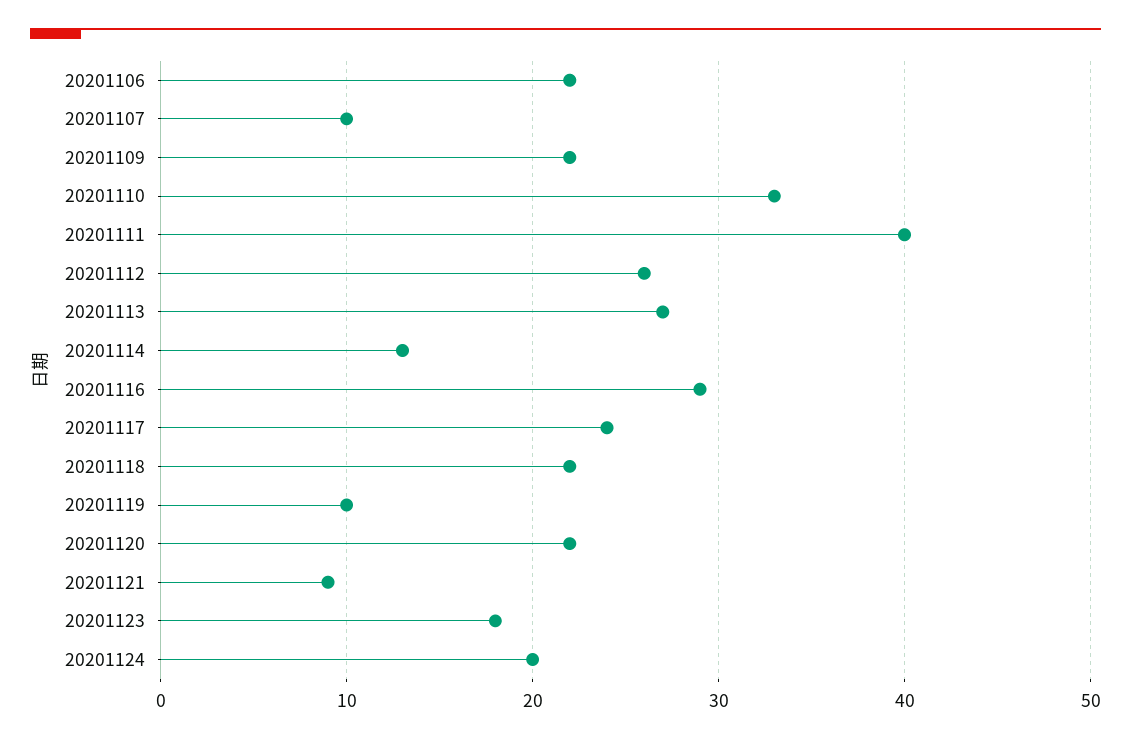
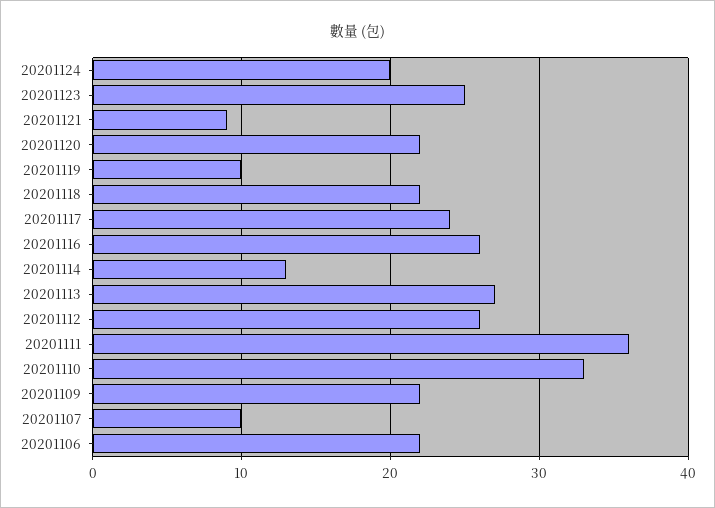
  {
    "20201106": 22,
    "20201107": 10,
    "20201109": 22,
    "20201110": 33,
-   "20201111": 40,
+   "20201111": 36,
    "20201112": 26,
    "20201113": 27,
    "20201114": 13,
-   "20201116": 29,
+   "20201116": 26,
    "20201117": 24,
    "20201118": 22,
    "20201119": 10,
    "20201120": 22,
    "20201121": 9,
-   "20201123": 18,
+   "20201123": 25,
    "20201124": 20
  }

